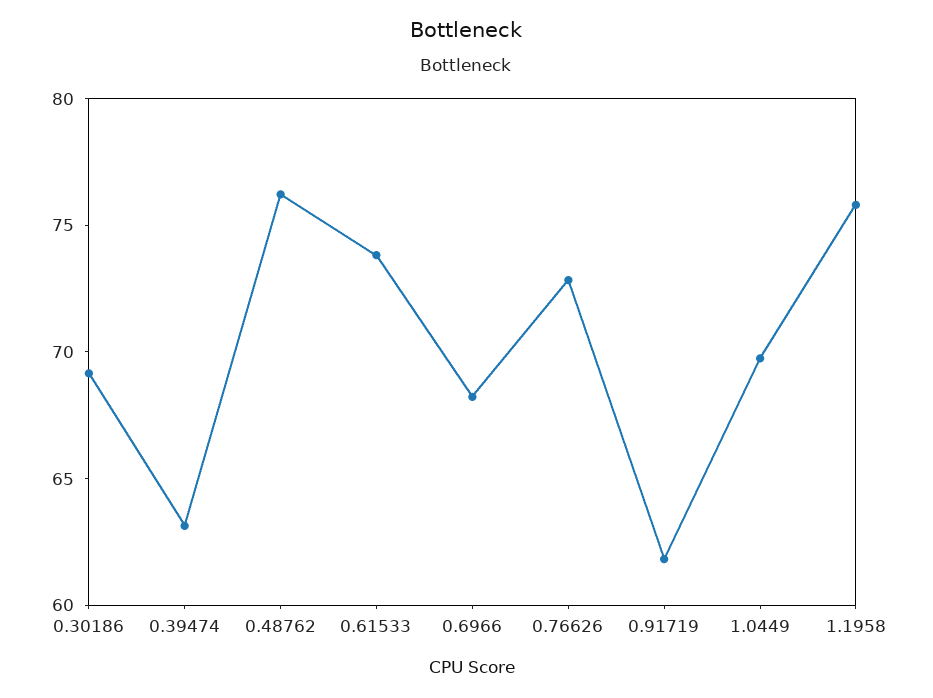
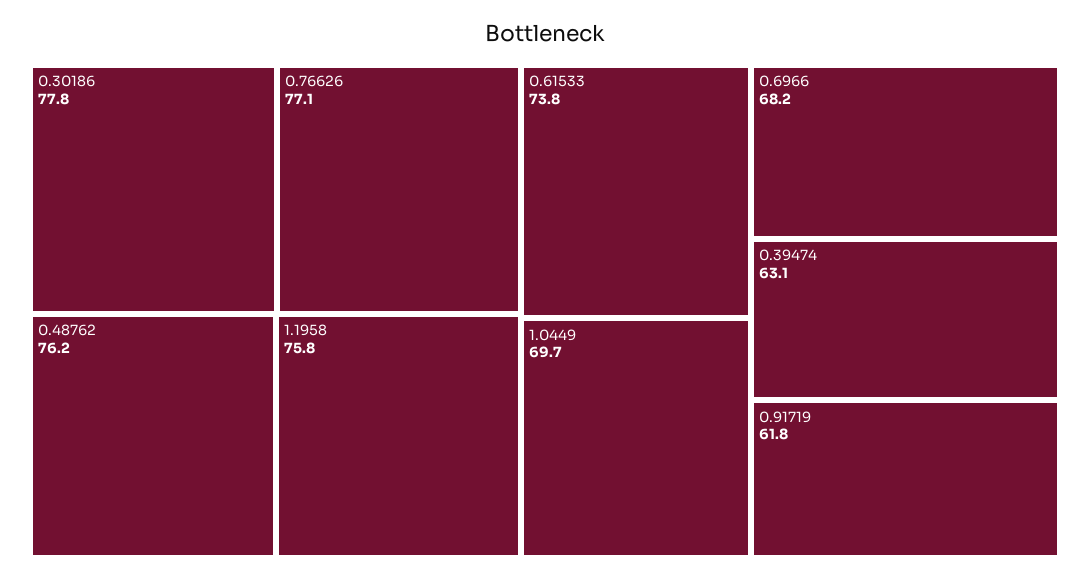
  {
-   "0.30186": 69,
+   "0.30186": 77.8,
    "0.39474": 63.1,
    "0.48762": 76.2,
    "0.61533": 73.8,
    "0.6966": 68.2,
-   "0.76626": 73,
+   "0.76626": 77.1,
    "0.91719": 61.8,
    "1.0449": 69.7,
    "1.1958": 75.8
  }

